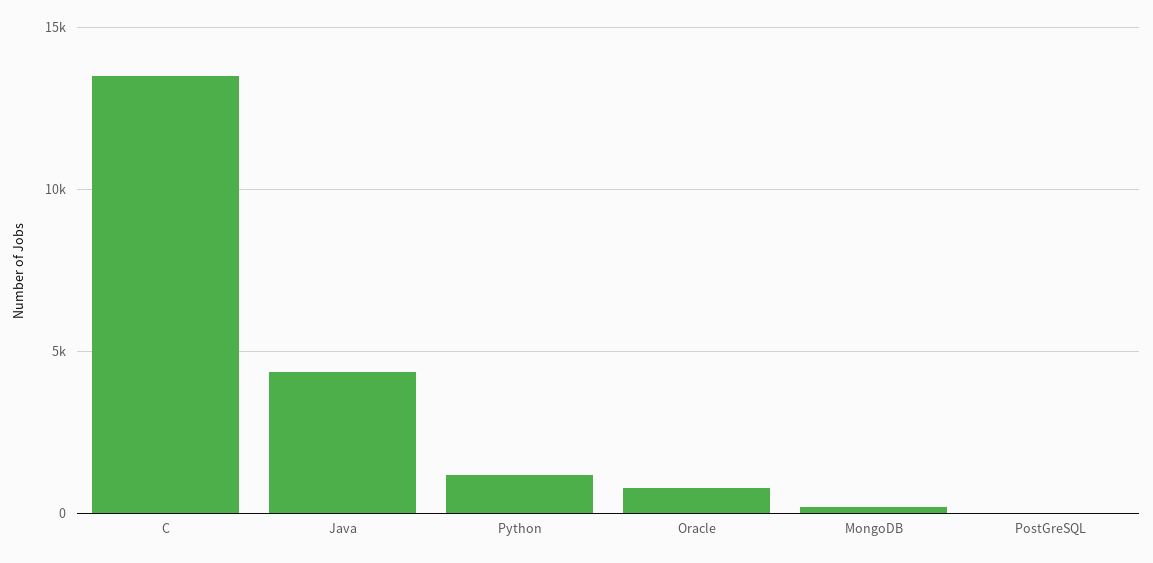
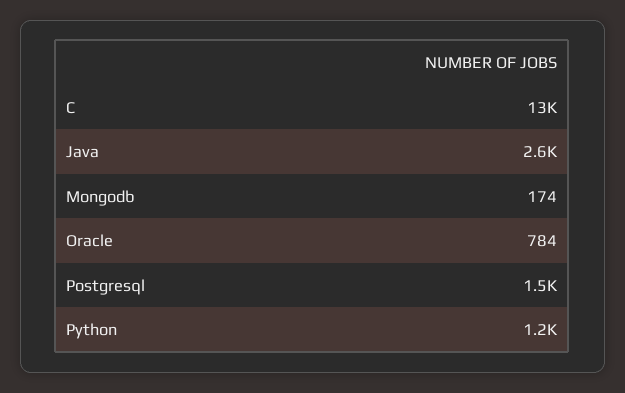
  {
    "C": 13000,
-   "Java": 4500,
+   "Java": 2600,
    "Python": 1200,
    "Oracle": 784,
    "MongoDB": 174,
-   "PostGreSQL": 0
+   "PostGreSQL": 1500
  }

